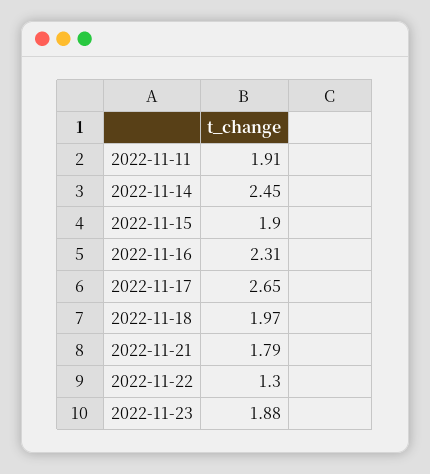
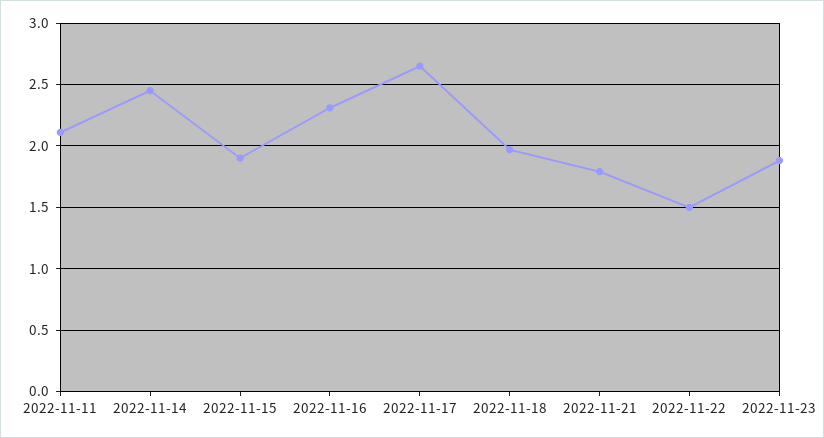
  {
-   "2022-11-11": 1.91,
+   "2022-11-11": 2.1,
    "2022-11-14": 2.45,
    "2022-11-15": 1.9,
    "2022-11-16": 2.31,
    "2022-11-17": 2.65,
    "2022-11-18": 1.97,
    "2022-11-21": 1.79,
-   "2022-11-22": 1.3,
+   "2022-11-22": 1.5,
    "2022-11-23": 1.88
  }

